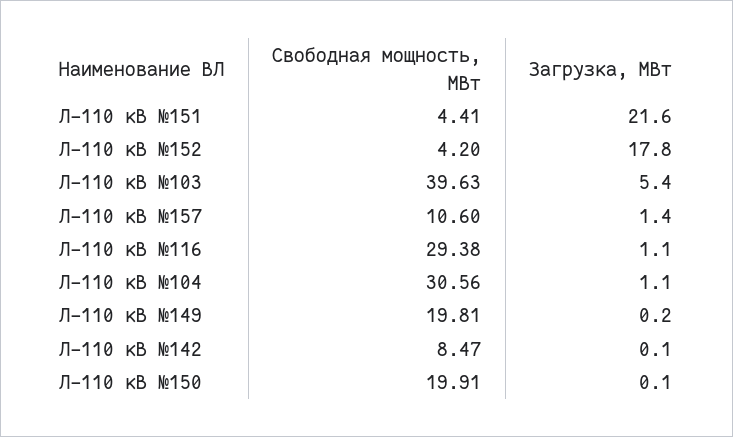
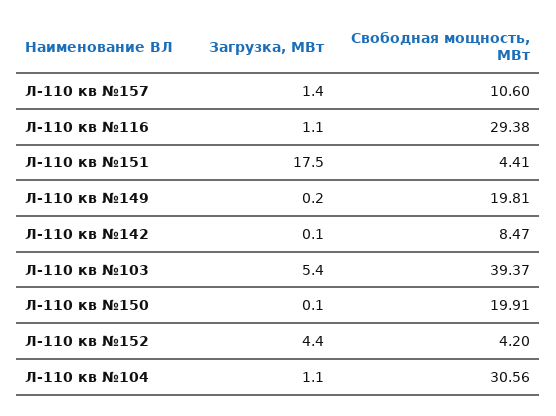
  {
    "Свободная мощность, МВт": {
      "Л-110 кВ №151": 4.41,
      "Л-110 кВ №152": 4.2,
-     "Л-110 кВ №103": 39.63,
+     "Л-110 кВ №103": 39.37,
      "Л-110 кВ №157": 10.6,
      "Л-110 кВ №116": 29.38,
      "Л-110 кВ №104": 30.56,
      "Л-110 кВ №149": 19.81,
      "Л-110 кВ №142": 8.47,
      "Л-110 кВ №150": 19.91
    },
    "Загрузка, МВт": {
-     "Л-110 кВ №151": 21.6,
+     "Л-110 кВ №151": 17.5,
-     "Л-110 кВ №152": 17.8,
+     "Л-110 кВ №152": 4.4,
      "Л-110 кВ №103": 5.4,
      "Л-110 кВ №157": 1.4,
      "Л-110 кВ №116": 1.1,
      "Л-110 кВ №104": 1.1,
      "Л-110 кВ №149": 0.2,
      "Л-110 кВ №142": 0.1,
      "Л-110 кВ №150": 0.1
    }
  }

